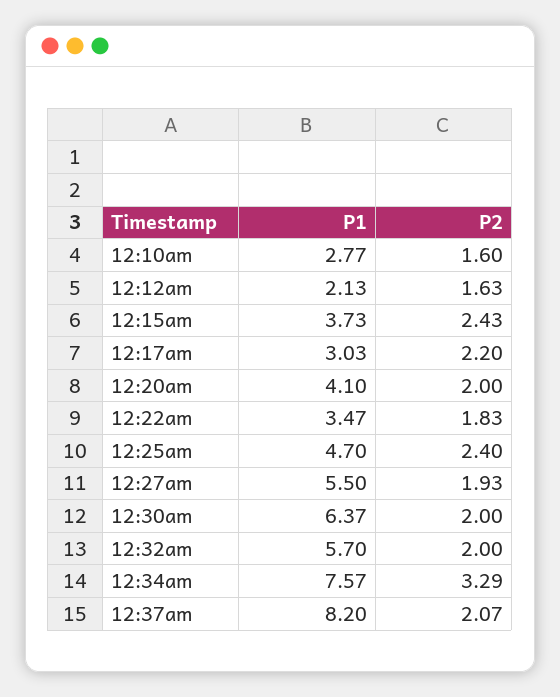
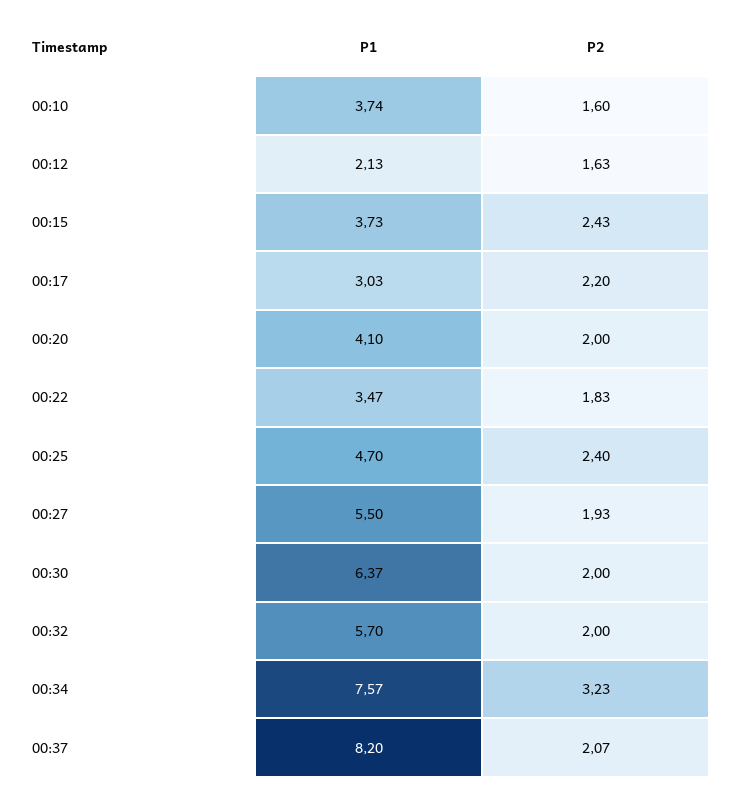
  {
    "P1": {
-     "12:10am": 2.77,
+     "12:10am": 3.74,
      "12:12am": 2.13,
      "12:15am": 3.73,
      "12:17am": 3.03,
      "12:20am": 4.1,
      "12:22am": 3.47,
      "12:25am": 4.7,
      "12:27am": 5.5,
      "12:30am": 6.37,
      "12:32am": 5.7,
      "12:34am": 7.57,
      "12:37am": 8.2
    },
    "P2": {
      "12:10am": 1.6,
      "12:12am": 1.63,
      "12:15am": 2.43,
      "12:17am": 2.2,
      "12:20am": 2,
      "12:22am": 1.83,
      "12:25am": 2.4,
      "12:27am": 1.93,
      "12:30am": 2,
      "12:32am": 2,
-     "12:34am": 3.29,
+     "12:34am": 3.23,
      "12:37am": 2.07
    }
  }

